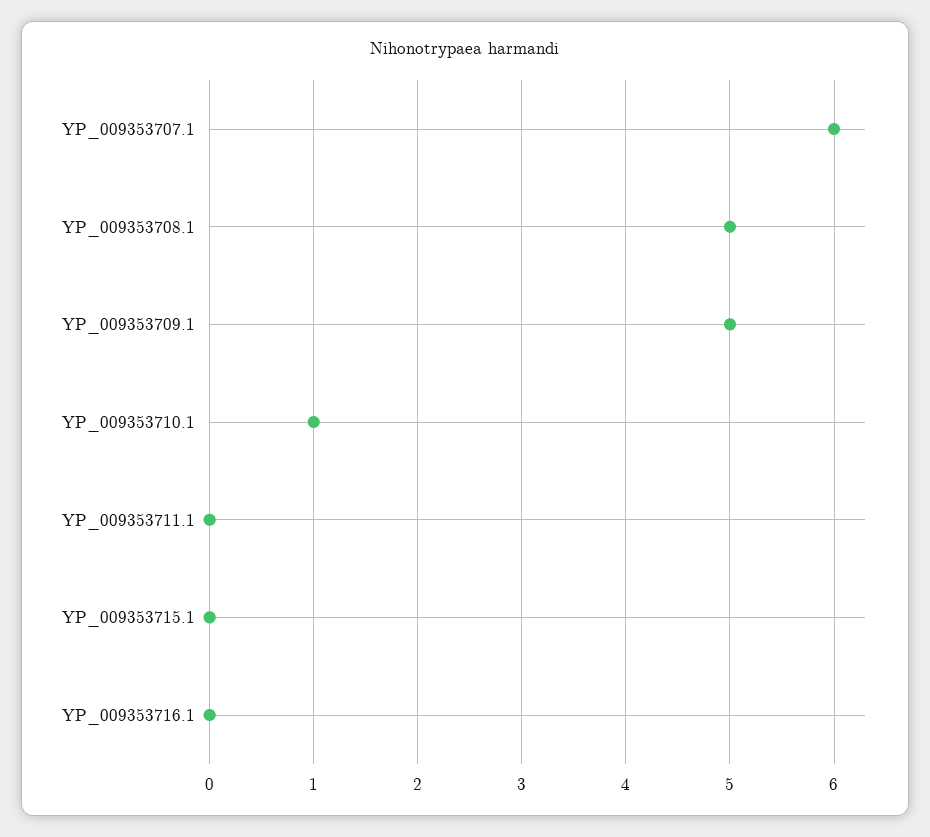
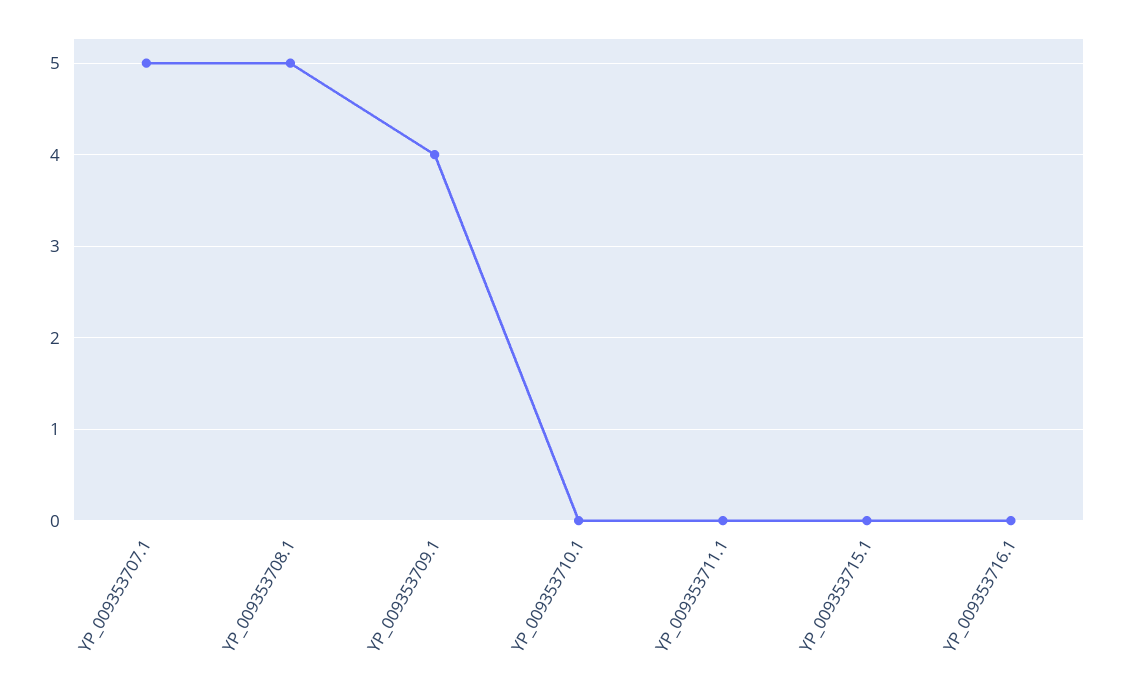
  {
-   "YP_009353707.1": 6,
+   "YP_009353707.1": 5,
    "YP_009353708.1": 5,
-   "YP_009353709.1": 5,
+   "YP_009353709.1": 4,
-   "YP_009353710.1": 1,
+   "YP_009353710.1": 0,
    "YP_009353711.1": 0,
    "YP_009353715.1": 0,
    "YP_009353716.1": 0
  }

